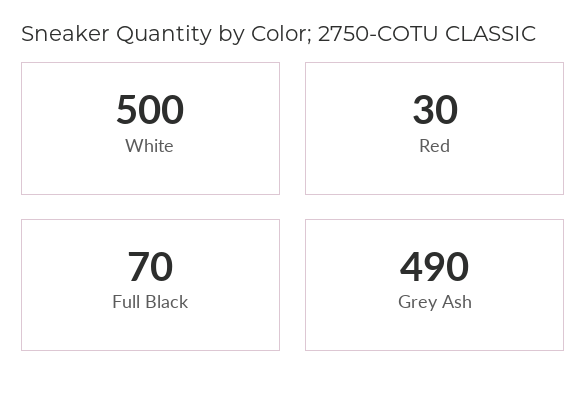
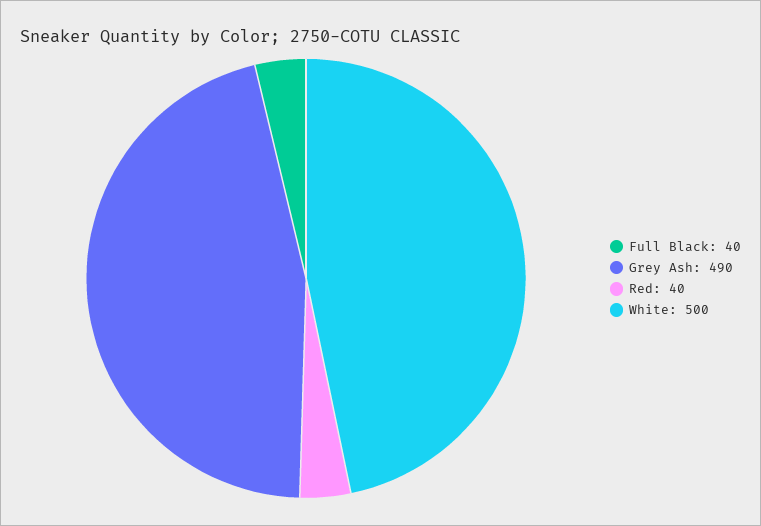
  {
    "White": 500,
-   "Red": 30,
+   "Red": 40,
-   "Full Black": 70,
+   "Full Black": 40,
    "Grey Ash": 490
  }

